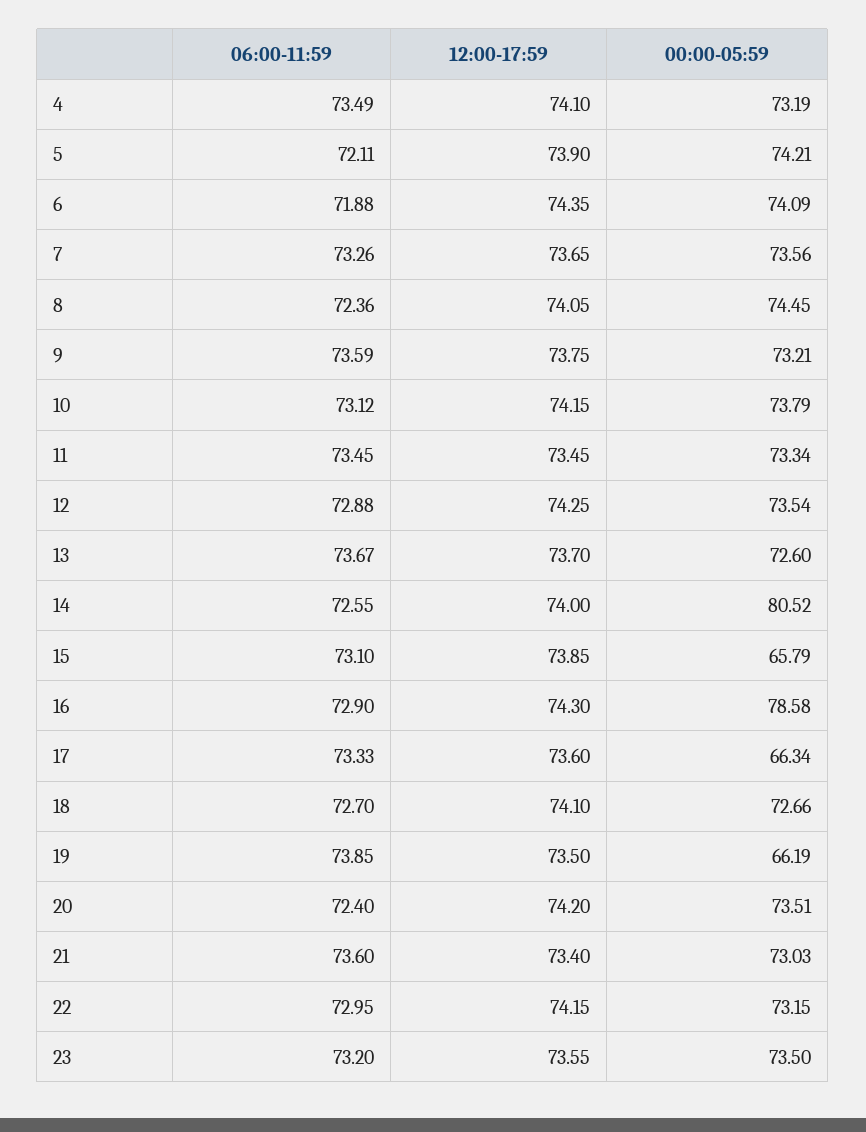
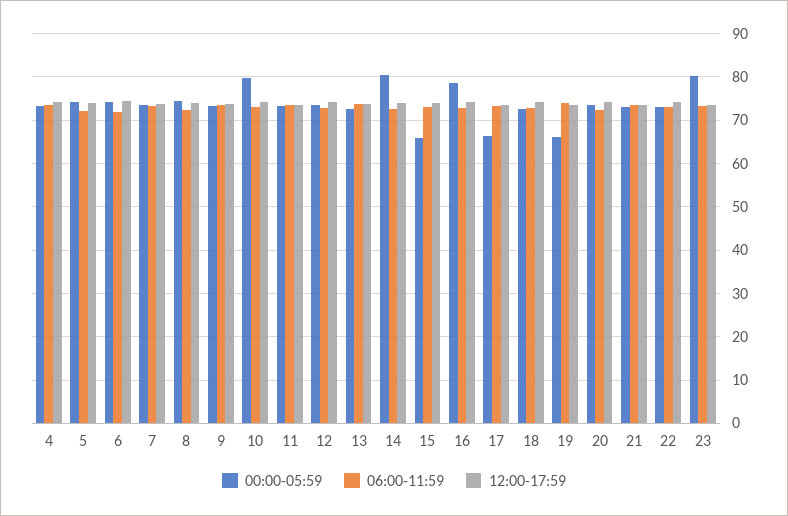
  {
    "06:00-11:59": {
      "4": 73.49,
      "5": 72.11,
      "6": 71.88,
      "7": 73.26,
      "8": 72.36,
      "9": 73.59,
      "10": 73.12,
      "11": 73.45,
      "12": 72.88,
      "13": 73.67,
      "14": 72.55,
      "15": 73.1,
      "16": 72.9,
      "17": 73.33,
      "18": 72.7,
      "19": 73.85,
      "20": 72.4,
      "21": 73.6,
      "22": 72.95,
      "23": 73.2
    },
    "12:00-17:59": {
      "4": 74.1,
      "5": 73.9,
      "6": 74.35,
      "7": 73.65,
      "8": 74.05,
      "9": 73.75,
      "10": 74.15,
      "11": 73.45,
      "12": 74.25,
      "13": 73.7,
      "14": 74,
      "15": 73.85,
      "16": 74.3,
      "17": 73.6,
      "18": 74.1,
      "19": 73.5,
      "20": 74.2,
      "21": 73.4,
      "22": 74.15,
      "23": 73.55
    },
    "00:00-05:59": {
      "4": 73.19,
      "5": 74.21,
      "6": 74.09,
      "7": 73.56,
      "8": 74.45,
      "9": 73.21,
-     "10": 73.79,
+     "10": 80,
      "11": 73.34,
      "12": 73.54,
      "13": 72.6,
      "14": 80.52,
      "15": 65.79,
      "16": 78.58,
      "17": 66.34,
      "18": 72.66,
      "19": 66.19,
      "20": 73.51,
      "21": 73.03,
      "22": 73.15,
-     "23": 73.5
+     "23": 80
    }
  }

